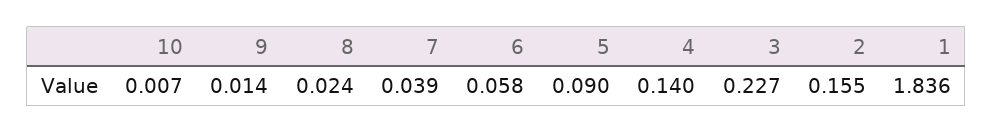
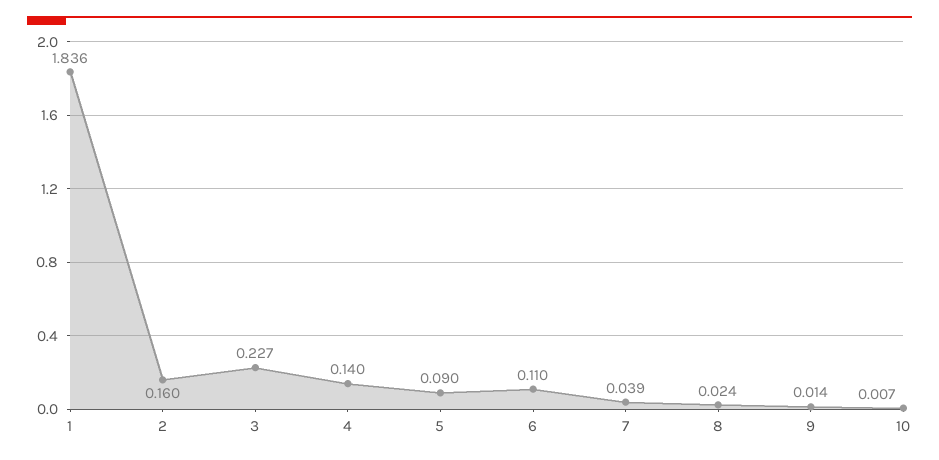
  {
    "10": 0.007,
    "9": 0.014,
    "8": 0.024,
    "7": 0.039,
-   "6": 0.058,
+   "6": 0.11,
    "5": 0.09,
    "4": 0.14,
    "3": 0.227,
-   "2": 0.155,
+   "2": 0.16,
    "1": 1.836
  }

